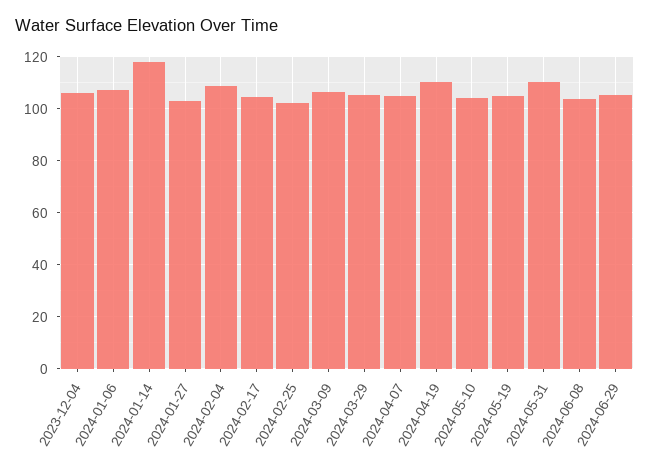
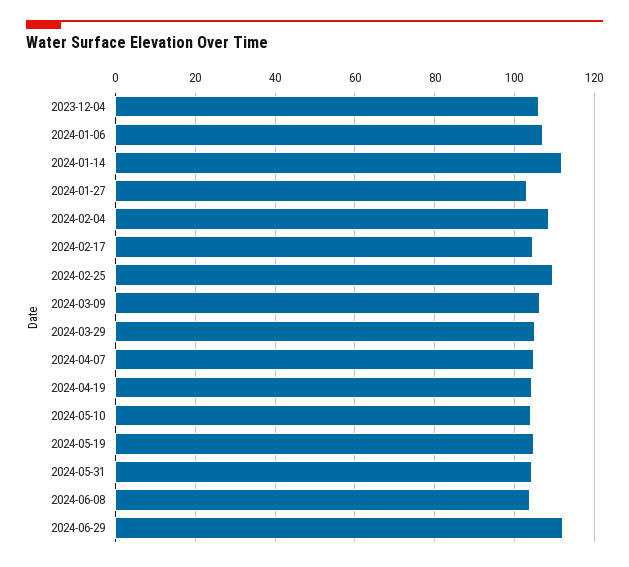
  {
    "2023-12-04": 106,
    "2024-01-06": 108,
-   "2024-01-14": 117.5,
+   "2024-01-14": 112,
    "2024-01-27": 104,
    "2024-02-04": 108,
    "2024-02-17": 104,
-   "2024-02-25": 102.5,
+   "2024-02-25": 110,
    "2024-03-09": 106,
    "2024-03-29": 106,
    "2024-04-07": 104,
-   "2024-04-19": 110,
+   "2024-04-19": 104,
    "2024-05-10": 104,
    "2024-05-19": 104,
-   "2024-05-31": 110,
+   "2024-05-31": 104,
    "2024-06-08": 104,
-   "2024-06-29": 105
+   "2024-06-29": 112
  }

